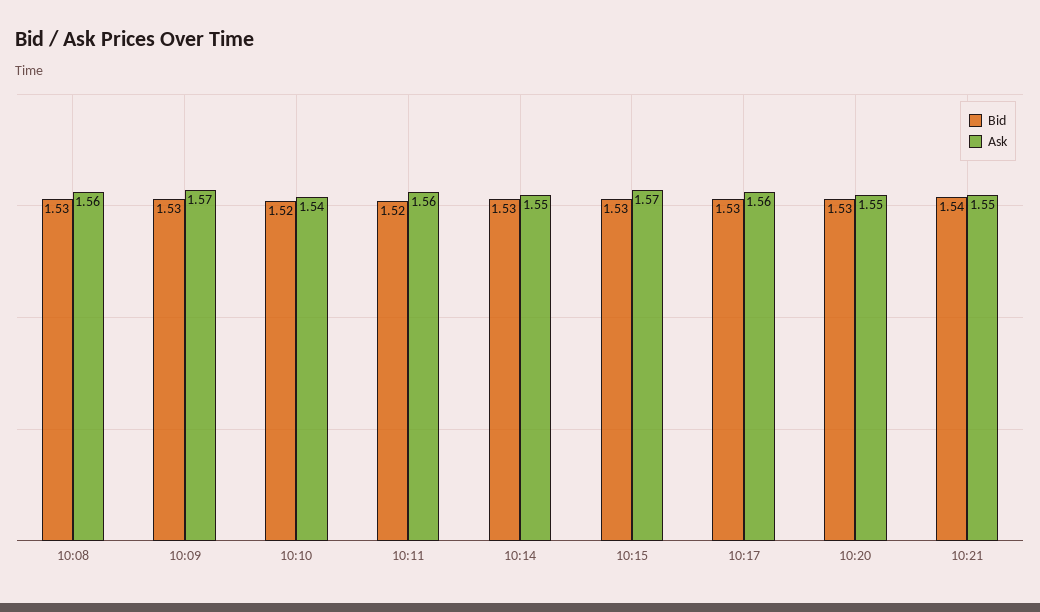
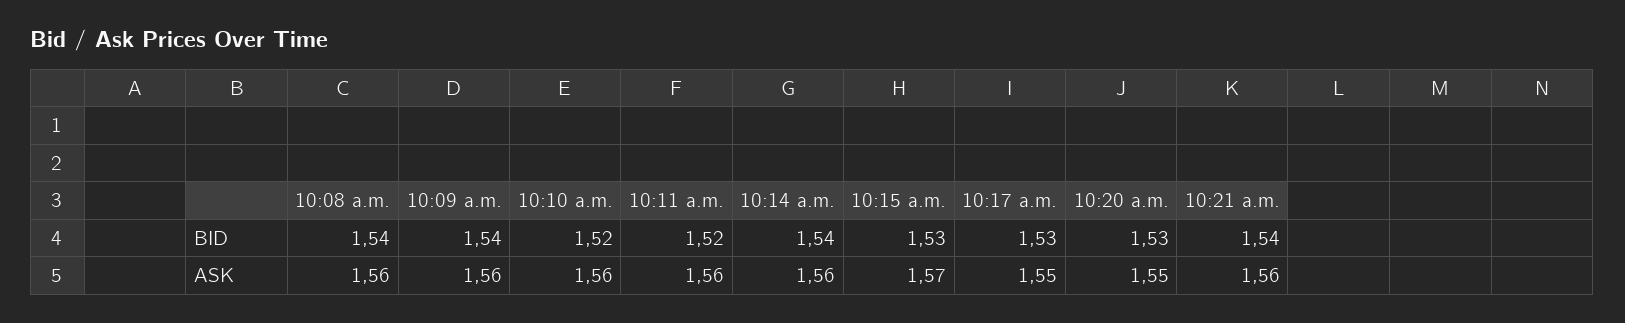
  {
    "Bid": {
-     "10:08": 1.53,
+     "10:08": 1.54,
-     "10:09": 1.53,
+     "10:09": 1.54,
      "10:10": 1.52,
      "10:11": 1.52,
-     "10:14": 1.53,
+     "10:14": 1.54,
      "10:15": 1.53,
      "10:17": 1.53,
      "10:20": 1.53,
      "10:21": 1.54
    },
    "Ask": {
      "10:08": 1.56,
-     "10:09": 1.57,
+     "10:09": 1.56,
-     "10:10": 1.54,
+     "10:10": 1.56,
      "10:11": 1.56,
-     "10:14": 1.55,
+     "10:14": 1.56,
      "10:15": 1.57,
-     "10:17": 1.56,
+     "10:17": 1.55,
      "10:20": 1.55,
-     "10:21": 1.55
+     "10:21": 1.56
    }
  }

